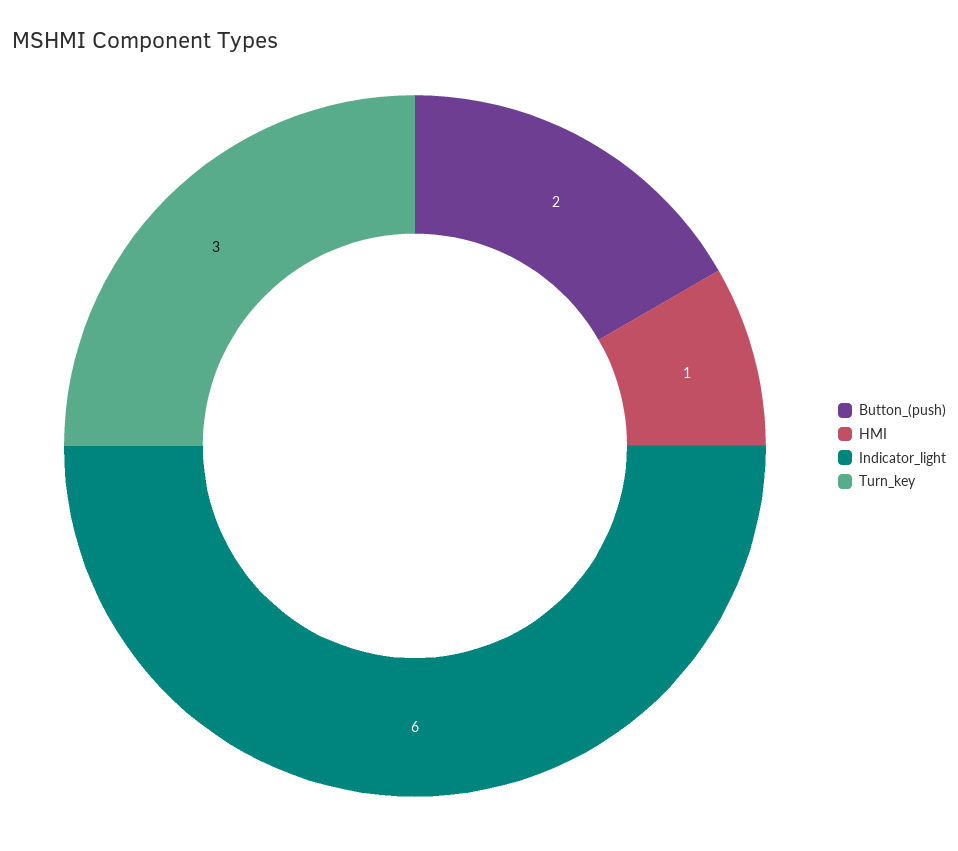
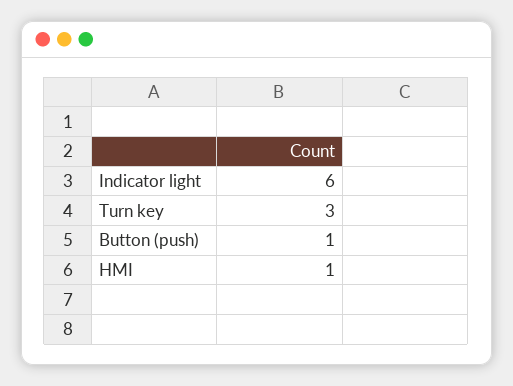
  {
-   "Button_(push)": 2,
+   "Button_(push)": 1,
    "HMI": 1,
    "Indicator_light": 6,
    "Turn_key": 3
  }

